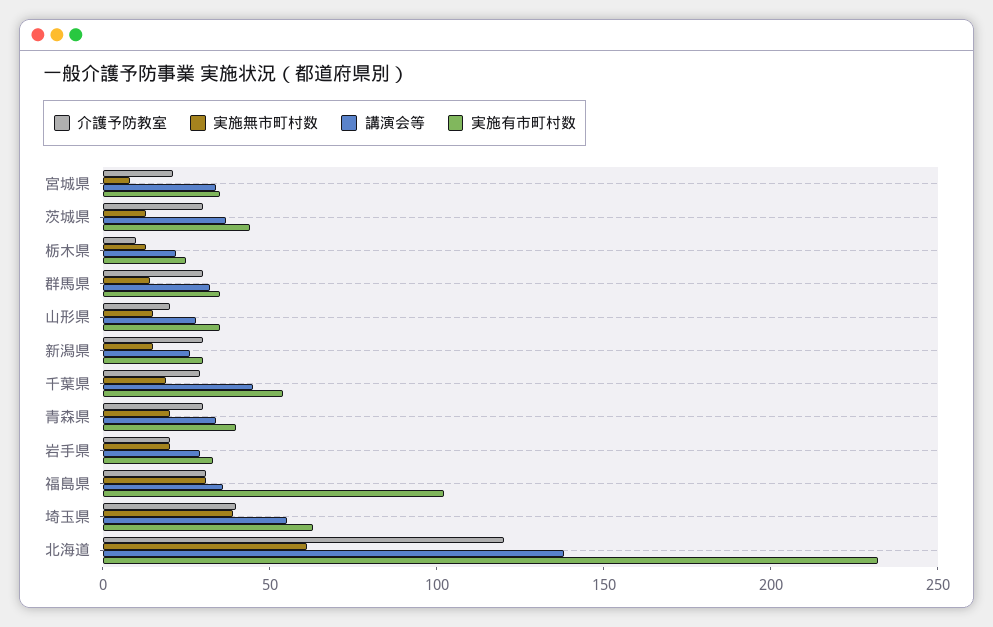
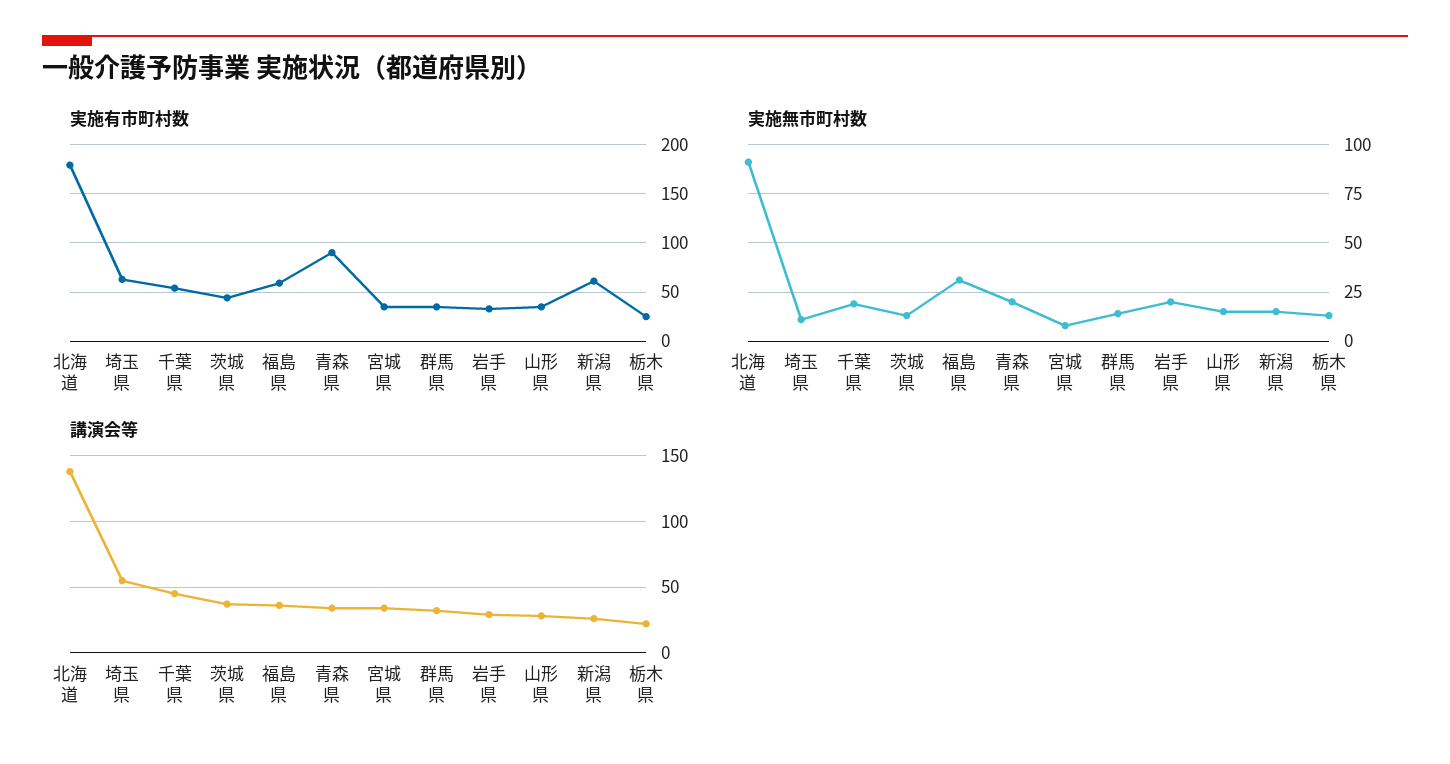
  {
-   "介護予防教室": {
-     "宮城県": 20,
-     "茨城県": 30,
-     "栃木県": 10,
-     "群馬県": 30,
-     "山形県": 20,
-     "新潟県": 30,
-     "千葉県": 30,
-     "青森県": 30,
-     "岩手県": 20,
-     "福島県": 30,
-     "埼玉県": 40,
-     "北海道": 120
-   },
    "実施無市町村数": {
      "宮城県": 10,
      "茨城県": 15,
      "栃木県": 15,
      "群馬県": 15,
      "山形県": 15,
      "新潟県": 15,
      "千葉県": 20,
      "青森県": 20,
      "岩手県": 20,
      "福島県": 30,
-     "埼玉県": 40,
+     "埼玉県": 10,
-     "北海道": 60
+     "北海道": 90
    },
    "講演会等": {
      "宮城県": 35,
      "茨城県": 35,
      "栃木県": 20,
      "群馬県": 30,
      "山形県": 30,
      "新潟県": 25,
      "千葉県": 45,
      "青森県": 35,
      "岩手県": 30,
      "福島県": 35,
      "埼玉県": 55,
      "北海道": 140
    },
    "実施有市町村数": {
      "宮城県": 40,
      "茨城県": 40,
      "栃木県": 30,
      "群馬県": 40,
      "山形県": 40,
-     "新潟県": 30,
+     "新潟県": 60,
      "千葉県": 50,
-     "青森県": 40,
+     "青森県": 90,
      "岩手県": 30,
-     "福島県": 100,
+     "福島県": 60,
      "埼玉県": 60,
-     "北海道": 230
+     "北海道": 180
    }
  }

